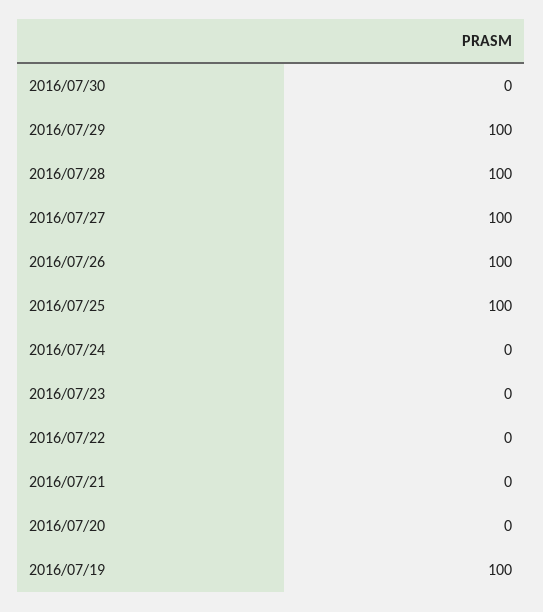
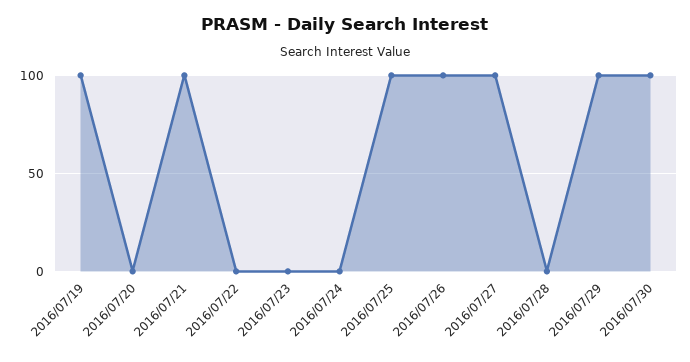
  {
-   "2016/07/30": 0,
+   "2016/07/30": 100,
    "2016/07/29": 100,
-   "2016/07/28": 100,
+   "2016/07/28": 0,
    "2016/07/27": 100,
    "2016/07/26": 100,
    "2016/07/25": 100,
    "2016/07/24": 0,
    "2016/07/23": 0,
    "2016/07/22": 0,
-   "2016/07/21": 0,
+   "2016/07/21": 100,
    "2016/07/20": 0,
    "2016/07/19": 100
  }

